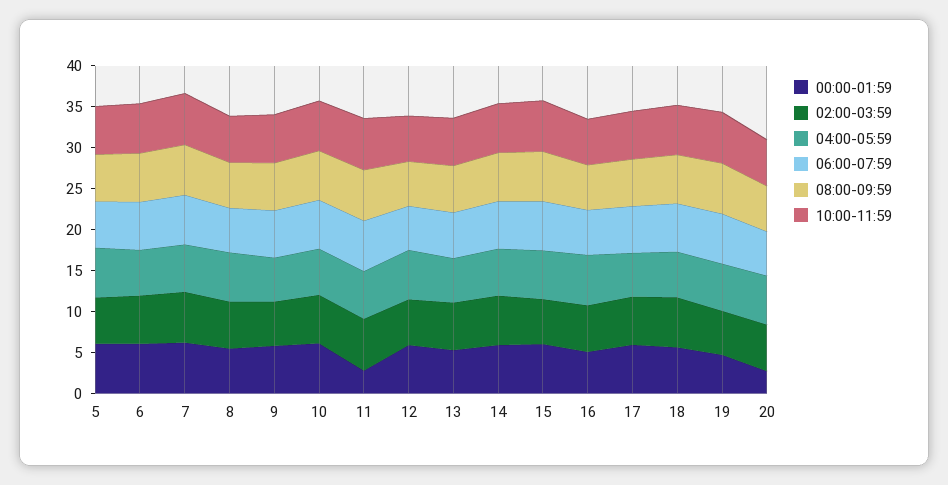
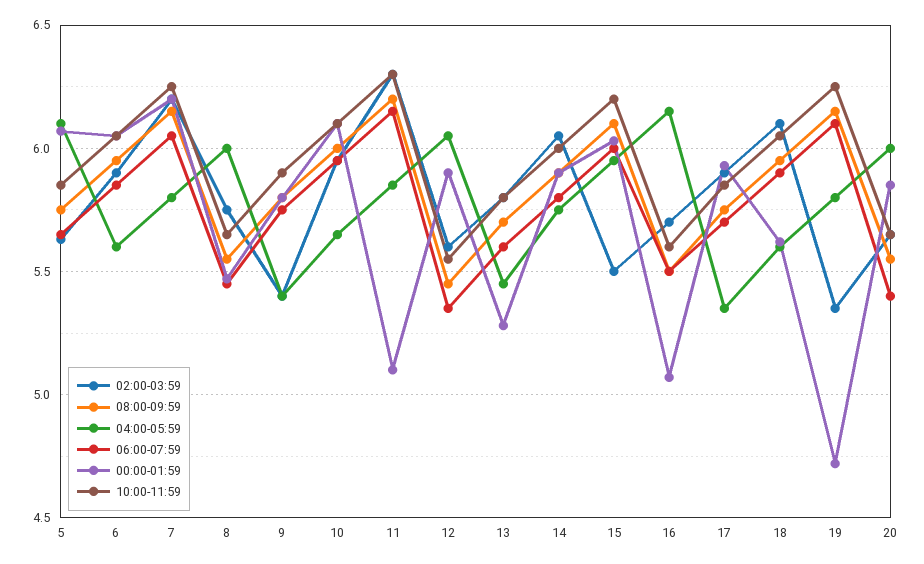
  {
    "00:00-01:59": {
      "5": 6.05,
      "6": 6.05,
      "7": 6.2,
      "8": 5.45,
      "9": 5.8,
      "10": 6.1,
-     "11": 3,
+     "11": 5.1,
      "12": 5.9,
      "13": 5.3,
      "14": 5.9,
      "15": 6.05,
      "16": 5.05,
      "17": 5.95,
      "18": 5.6,
      "19": 4.7,
-     "20": 3
+     "20": 5.85
    },
    "02:00-03:59": {
      "5": 5.65,
      "6": 5.9,
      "7": 6.2,
      "8": 5.75,
      "9": 5.4,
      "10": 5.95,
      "11": 6.3,
      "12": 5.6,
      "13": 5.8,
      "14": 6.05,
      "15": 5.5,
      "16": 5.7,
      "17": 5.9,
      "18": 6.1,
      "19": 5.35,
      "20": 5.65
    },
    "04:00-05:59": {
      "5": 6.1,
      "6": 5.6,
      "7": 5.8,
      "8": 6,
      "9": 5.4,
      "10": 5.65,
      "11": 5.85,
      "12": 6.05,
      "13": 5.45,
      "14": 5.75,
      "15": 5.95,
      "16": 6.15,
      "17": 5.35,
      "18": 5.6,
      "19": 5.8,
      "20": 6
    },
    "06:00-07:59": {
      "5": 5.65,
      "6": 5.85,
      "7": 6.05,
      "8": 5.45,
      "9": 5.75,
      "10": 5.95,
      "11": 6.15,
      "12": 5.35,
      "13": 5.6,
      "14": 5.8,
      "15": 6,
      "16": 5.5,
      "17": 5.7,
      "18": 5.9,
      "19": 6.1,
      "20": 5.4
    },
    "08:00-09:59": {
      "5": 5.75,
      "6": 5.95,
      "7": 6.15,
      "8": 5.55,
      "9": 5.8,
      "10": 6,
      "11": 6.2,
      "12": 5.45,
      "13": 5.7,
      "14": 5.9,
      "15": 6.1,
      "16": 5.5,
      "17": 5.75,
      "18": 5.95,
      "19": 6.15,
      "20": 5.55
    },
    "10:00-11:59": {
      "5": 5.85,
      "6": 6.05,
      "7": 6.25,
      "8": 5.65,
      "9": 5.9,
      "10": 6.1,
      "11": 6.3,
      "12": 5.55,
      "13": 5.8,
      "14": 6,
      "15": 6.2,
      "16": 5.6,
      "17": 5.85,
      "18": 6.05,
      "19": 6.25,
      "20": 5.65
    }
  }

